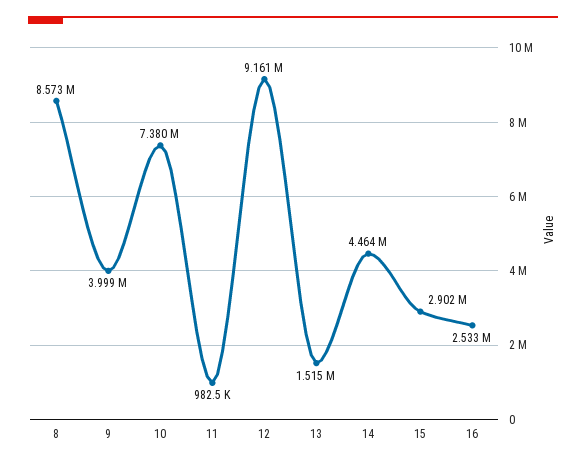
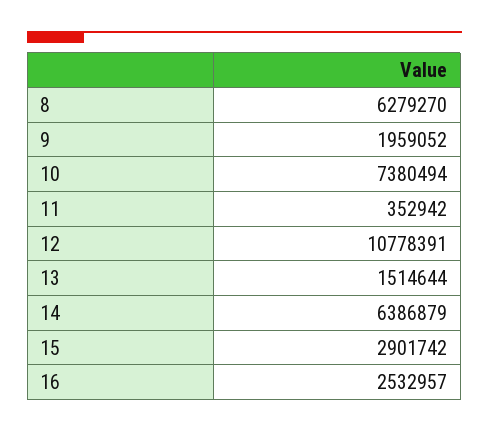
  {
-   "8": 8573000,
+   "8": 6279270,
-   "9": 3999000,
+   "9": 1959052,
    "10": 7380494,
-   "11": 982500,
+   "11": 352942,
-   "12": 9161000,
+   "12": 10778391,
    "13": 1514644,
-   "14": 4464000,
+   "14": 6386879,
    "15": 2901742,
    "16": 2532957
  }

